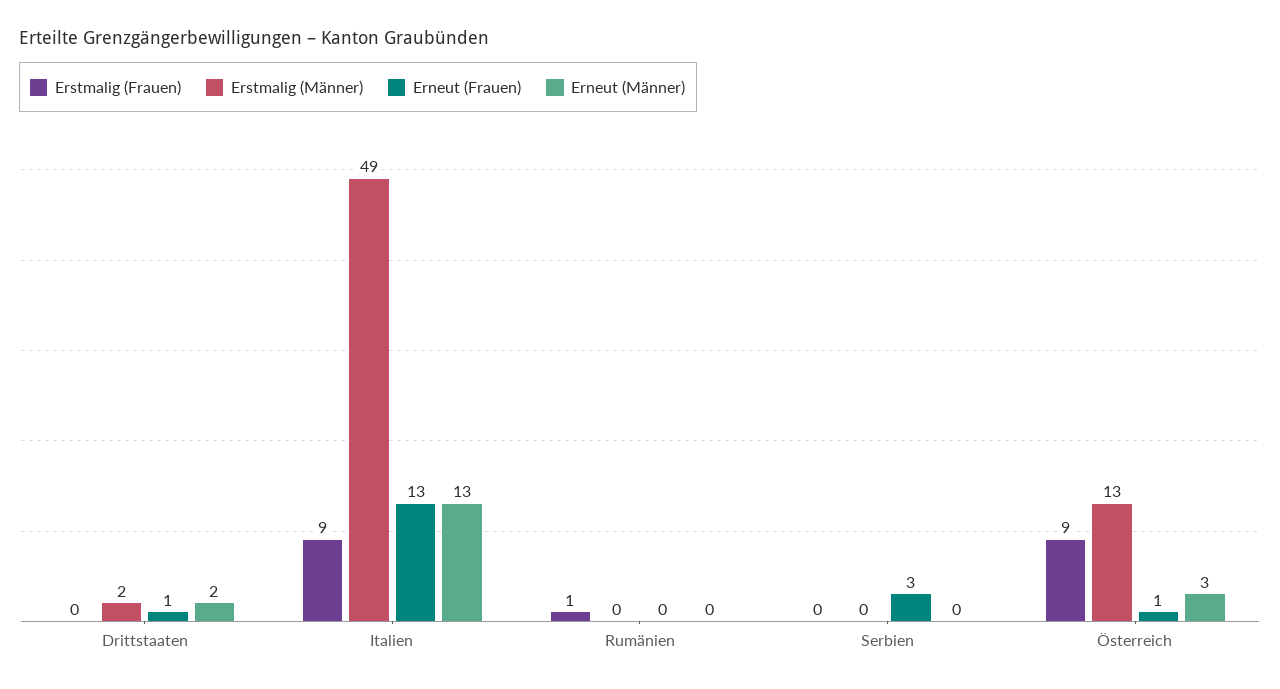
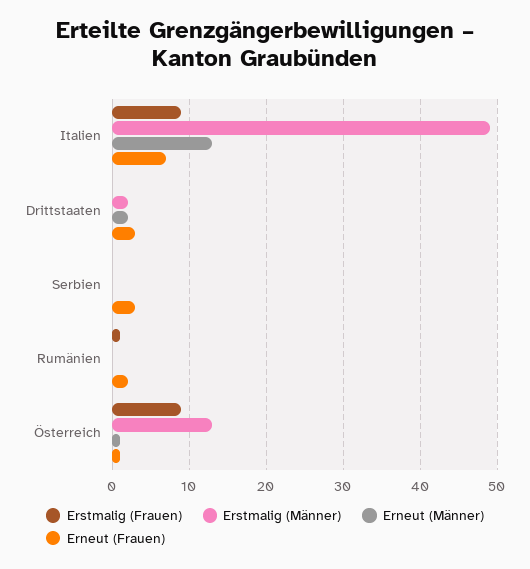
  {
    "Erstmalig (Frauen)": {
      "Drittstaaten": 0,
      "Italien": 9,
      "Rumänien": 1,
      "Serbien": 0,
      "Österreich": 9
    },
    "Erstmalig (Männer)": {
      "Drittstaaten": 2,
      "Italien": 49,
      "Rumänien": 0,
      "Serbien": 0,
      "Österreich": 13
    },
    "Erneut (Frauen)": {
-     "Drittstaaten": 1,
+     "Drittstaaten": 3,
-     "Italien": 13,
+     "Italien": 7,
-     "Rumänien": 0,
+     "Rumänien": 2,
      "Serbien": 3,
      "Österreich": 1
    },
    "Erneut (Männer)": {
      "Drittstaaten": 2,
      "Italien": 13,
      "Rumänien": 0,
      "Serbien": 0,
-     "Österreich": 3
+     "Österreich": 1
    }
  }

